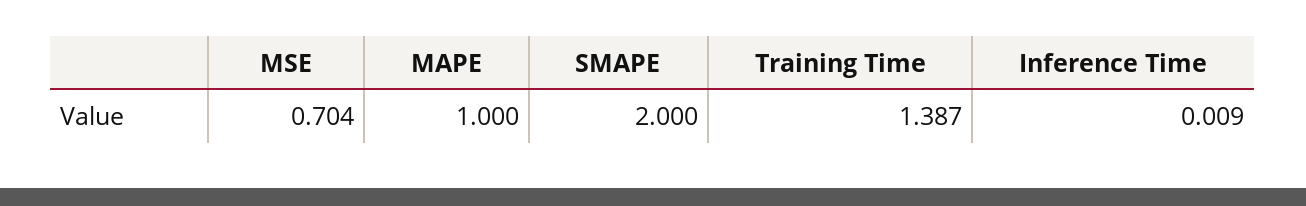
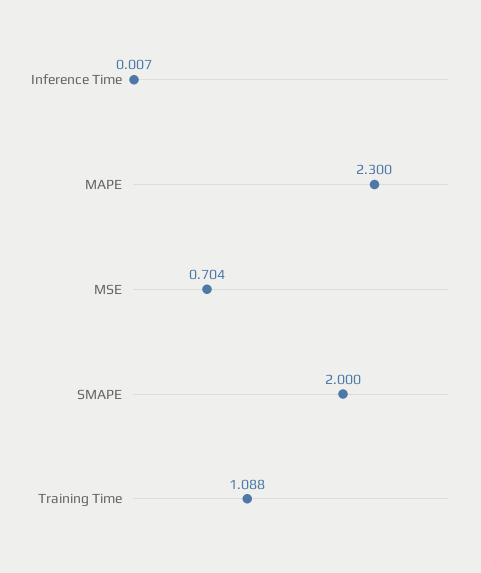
  {
    "MSE": 0.704,
-   "MAPE": 1,
+   "MAPE": 2.3,
    "SMAPE": 2,
-   "Training Time": 1.387,
+   "Training Time": 1.088,
-   "Inference Time": 0.009
+   "Inference Time": 0.007
  }

